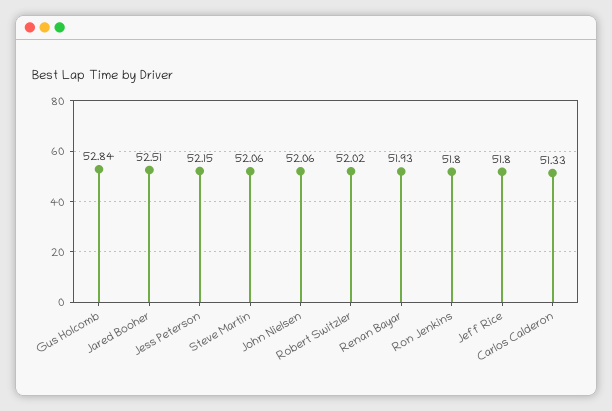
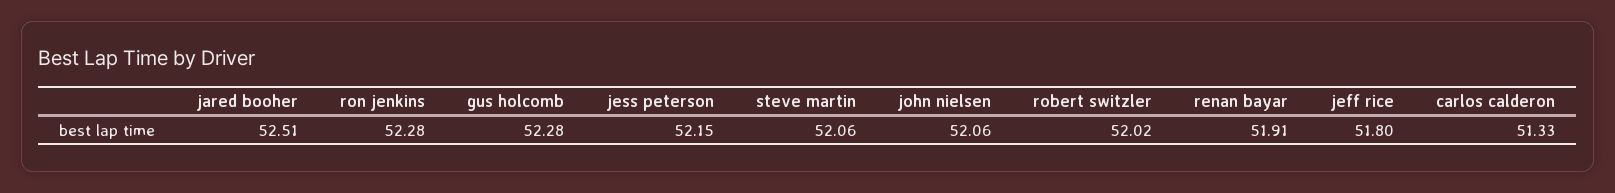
  {
-   "Gus Holcomb": 52.84,
+   "Gus Holcomb": 52.28,
    "Jared Booher": 52.51,
    "Jess Peterson": 52.15,
    "Steve Martin": 52.06,
    "John Nielsen": 52.06,
    "Robert Switzler": 52.02,
-   "Renan Bayar": 51.93,
+   "Renan Bayar": 51.91,
-   "Ron Jenkins": 51.8,
+   "Ron Jenkins": 52.28,
    "Jeff Rice": 51.8,
    "Carlos Calderon": 51.33
  }

